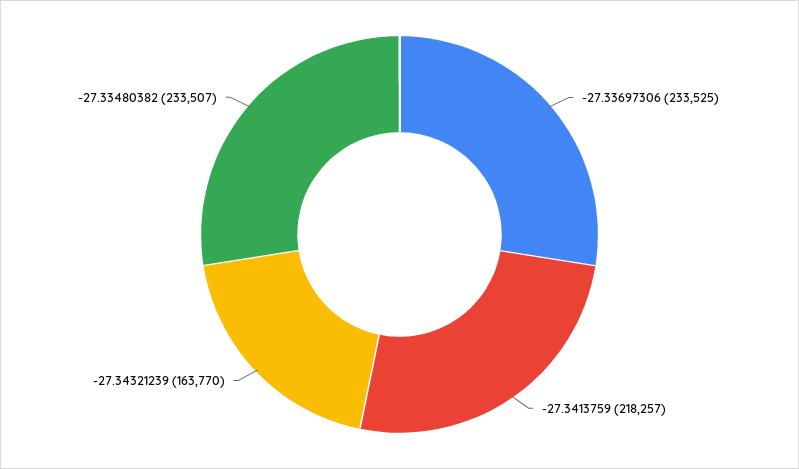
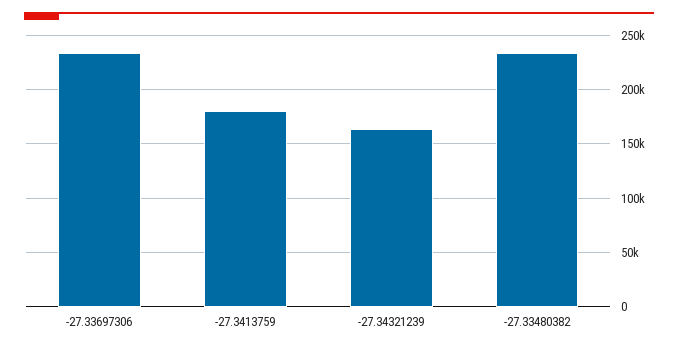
  {
    "-27.33697306": 233525,
-   "-27.3413759": 218257,
+   "-27.3413759": 180000,
    "-27.34321239": 163770,
    "-27.33480382": 233507
  }

